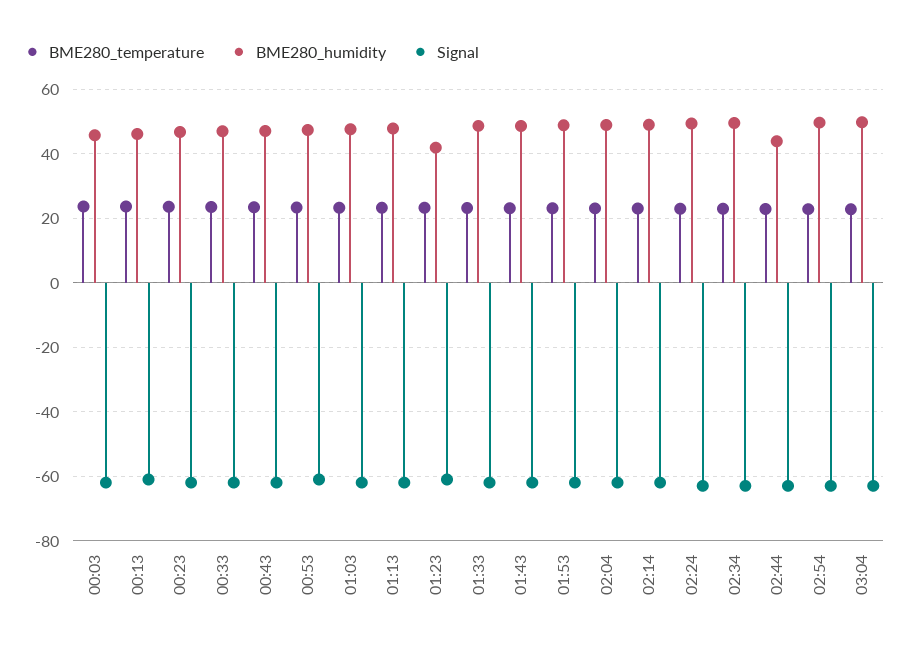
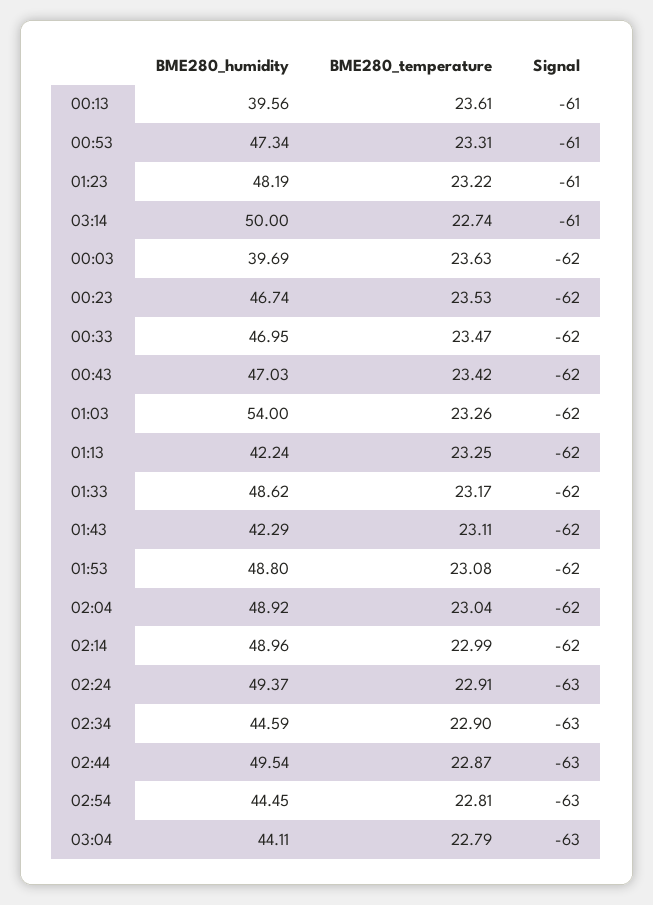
  {
    "BME280_temperature": {
      "00:03": 23.63,
      "00:13": 23.61,
      "00:23": 23.53,
      "00:33": 23.47,
      "00:43": 23.42,
      "00:53": 23.31,
      "01:03": 23.26,
      "01:13": 23.25,
      "01:23": 23.22,
      "01:33": 23.17,
      "01:43": 23.11,
      "01:53": 23.08,
      "02:04": 23.04,
      "02:14": 22.99,
      "02:24": 22.91,
      "02:34": 22.9,
      "02:44": 22.87,
      "02:54": 22.81,
-     "03:04": 22.79
+     "03:04": 22.79,
+     "03:14": 22.74
    },
    "BME280_humidity": {
-     "00:03": 46,
+     "00:03": 39.69,
-     "00:13": 46,
+     "00:13": 39.56,
      "00:23": 46.74,
      "00:33": 46.95,
      "00:43": 47.03,
      "00:53": 47.34,
-     "01:03": 48,
+     "01:03": 54,
-     "01:13": 48,
+     "01:13": 42.24,
-     "01:23": 42,
+     "01:23": 48.19,
      "01:33": 48.62,
-     "01:43": 48,
+     "01:43": 42.29,
      "01:53": 48.8,
      "02:04": 48.92,
      "02:14": 48.96,
      "02:24": 49.37,
-     "02:34": 50,
+     "02:34": 44.59,
-     "02:44": 44,
+     "02:44": 49.54,
-     "02:54": 50,
+     "02:54": 44.45,
-     "03:04": 50
+     "03:04": 44.11,
+     "03:14": 50
    },
    "Signal": {
      "00:03": -62,
      "00:13": -61,
      "00:23": -62,
      "00:33": -62,
      "00:43": -62,
      "00:53": -61,
      "01:03": -62,
      "01:13": -62,
      "01:23": -61,
      "01:33": -62,
      "01:43": -62,
      "01:53": -62,
      "02:04": -62,
      "02:14": -62,
      "02:24": -63,
      "02:34": -63,
      "02:44": -63,
      "02:54": -63,
-     "03:04": -63
+     "03:04": -63,
+     "03:14": -61
    }
  }

